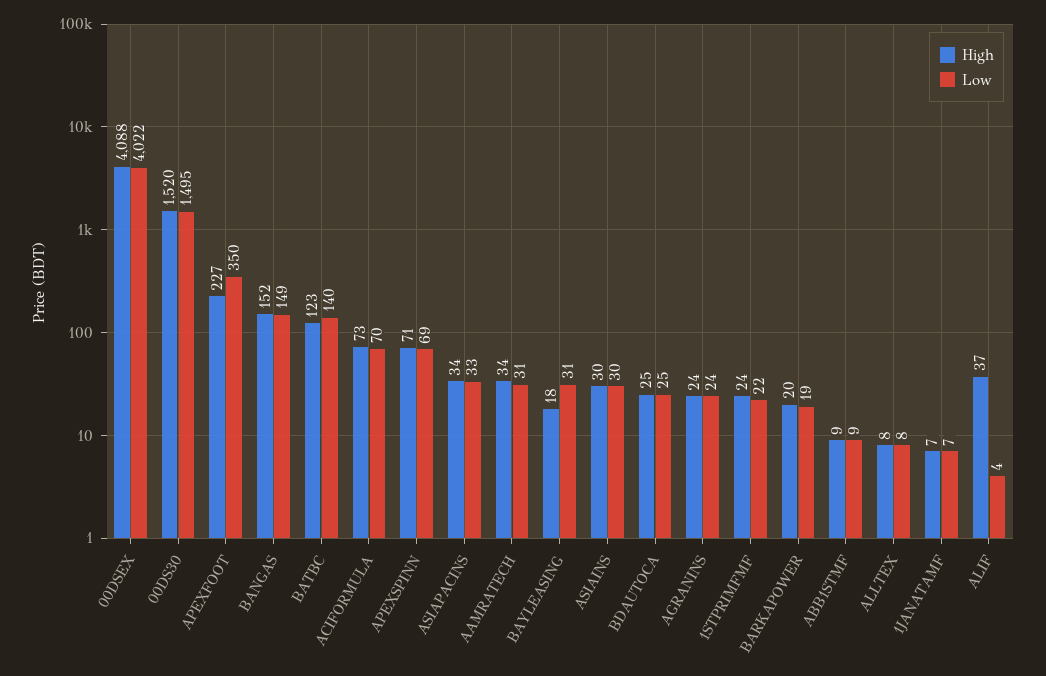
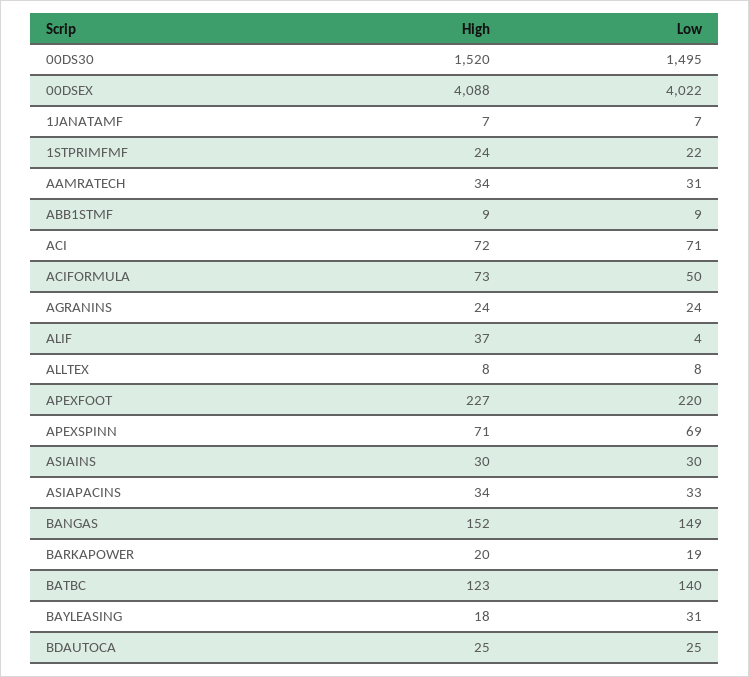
  {
    "High": {
      "00DSEX": 4088,
      "00DS30": 1520,
      "APEXFOOT": 227,
      "BANGAS": 152,
      "BATBC": 123,
      "ACIFORMULA": 73,
      "APEXSPINN": 71,
      "ASIAPACINS": 34,
      "AAMRATECH": 34,
      "BAYLEASING": 18,
      "ASIAINS": 30,
      "BDAUTOCA": 25,
      "AGRANINS": 24,
      "1STPRIMFMF": 24,
      "BARKAPOWER": 20,
      "ABB1STMF": 9,
      "ALLTEX": 8,
      "1JANATAMF": 7,
-     "ALIF": 37
+     "ALIF": 37,
+     "ACI": 72
    },
    "Low": {
      "00DSEX": 4022,
      "00DS30": 1495,
-     "APEXFOOT": 350,
+     "APEXFOOT": 220,
      "BANGAS": 149,
      "BATBC": 140,
-     "ACIFORMULA": 70,
+     "ACIFORMULA": 50,
      "APEXSPINN": 69,
      "ASIAPACINS": 33,
      "AAMRATECH": 31,
      "BAYLEASING": 31,
      "ASIAINS": 30,
      "BDAUTOCA": 25,
      "AGRANINS": 24,
      "1STPRIMFMF": 22,
      "BARKAPOWER": 19,
      "ABB1STMF": 9,
      "ALLTEX": 8,
      "1JANATAMF": 7,
-     "ALIF": 4
+     "ALIF": 4,
+     "ACI": 71
    }
  }

